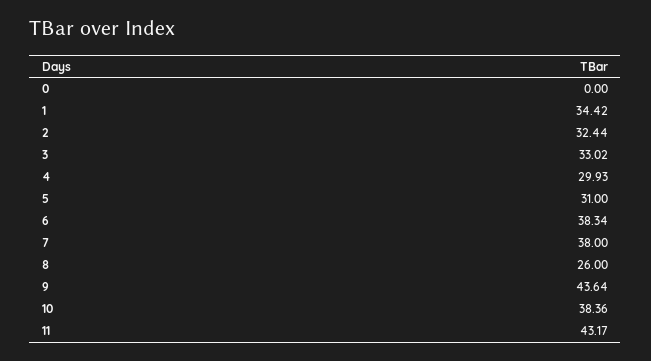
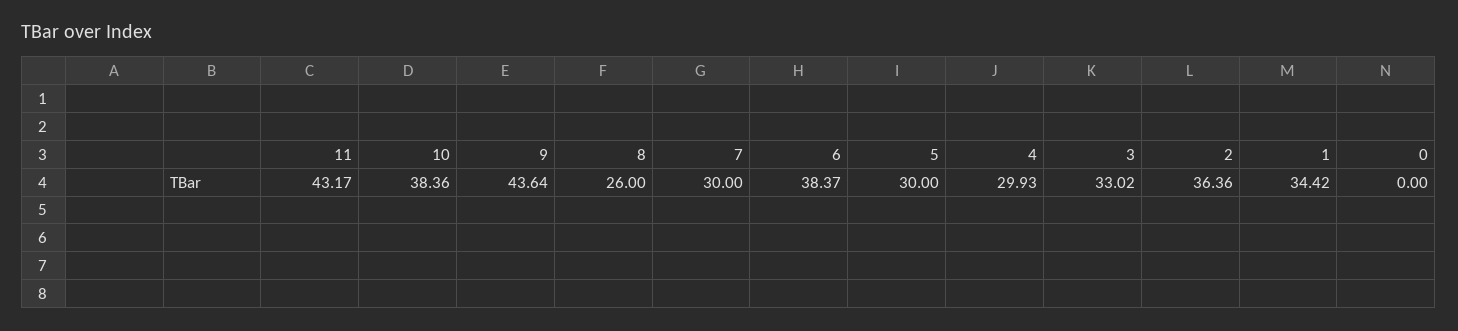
  {
    "0": 0,
    "1": 34.42,
-   "2": 32.44,
+   "2": 36.36,
    "3": 33.02,
    "4": 29.93,
-   "5": 31,
+   "5": 30,
-   "6": 38.34,
+   "6": 38.37,
-   "7": 38,
+   "7": 30,
    "8": 26,
    "9": 43.64,
    "10": 38.36,
    "11": 43.17
  }

